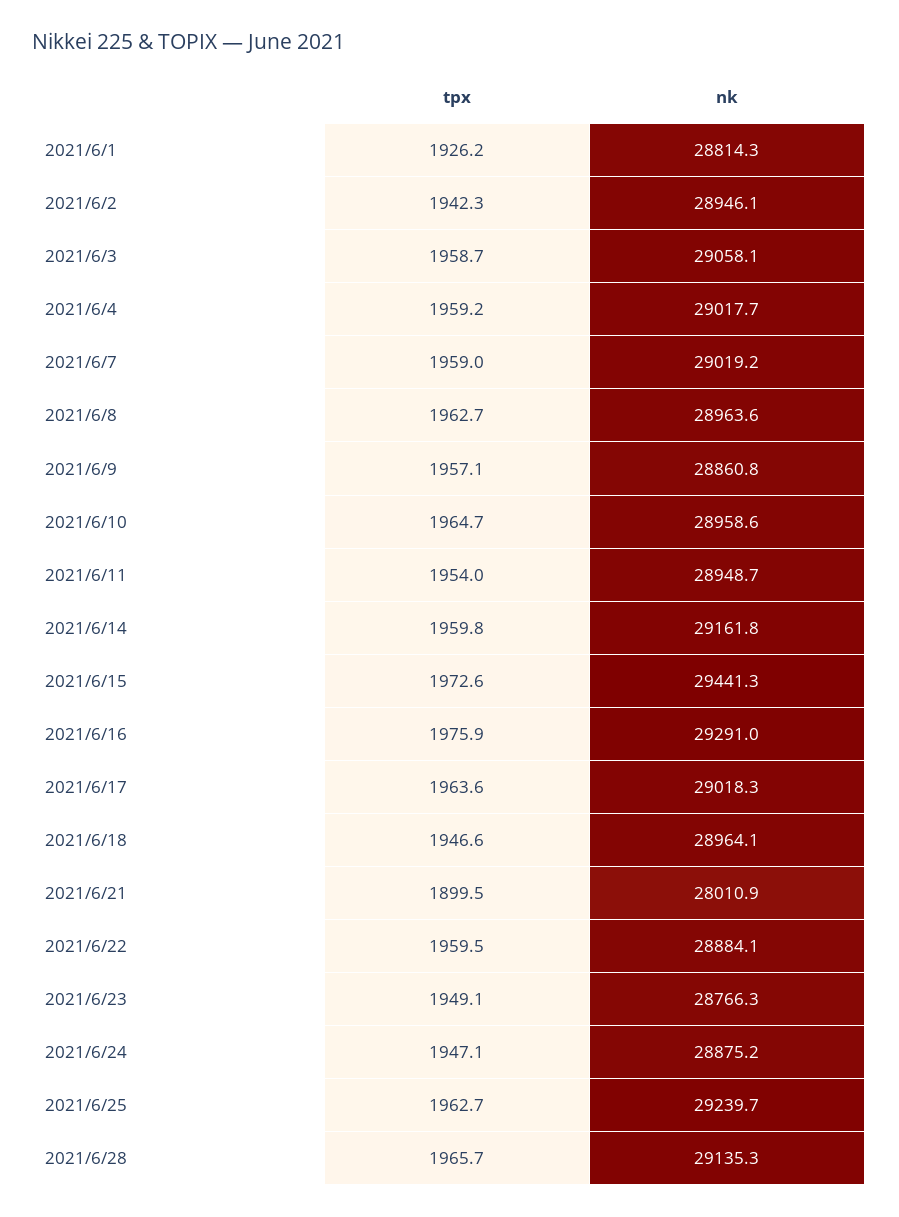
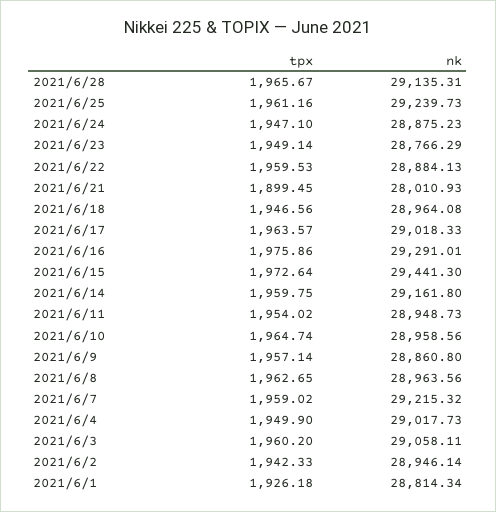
  {
    "tpx": {
      "2021/6/1": 1926.18,
      "2021/6/2": 1942.33,
-     "2021/6/3": 1958.7,
+     "2021/6/3": 1960.2,
-     "2021/6/4": 1959.2,
+     "2021/6/4": 1949.9,
      "2021/6/7": 1959.02,
      "2021/6/8": 1962.65,
      "2021/6/9": 1957.14,
      "2021/6/10": 1964.74,
      "2021/6/11": 1954.02,
      "2021/6/14": 1959.75,
      "2021/6/15": 1972.64,
      "2021/6/16": 1975.86,
      "2021/6/17": 1963.57,
      "2021/6/18": 1946.56,
      "2021/6/21": 1899.45,
      "2021/6/22": 1959.53,
      "2021/6/23": 1949.14,
      "2021/6/24": 1947.1,
-     "2021/6/25": 1962.7,
+     "2021/6/25": 1961.16,
      "2021/6/28": 1965.67
    },
    "nk": {
      "2021/6/1": 28814.34,
      "2021/6/2": 28946.14,
      "2021/6/3": 29058.11,
      "2021/6/4": 29017.73,
-     "2021/6/7": 29019.2,
+     "2021/6/7": 29215.32,
      "2021/6/8": 28963.56,
      "2021/6/9": 28860.8,
      "2021/6/10": 28958.56,
      "2021/6/11": 28948.73,
      "2021/6/14": 29161.8,
      "2021/6/15": 29441.3,
      "2021/6/16": 29291.01,
      "2021/6/17": 29018.33,
      "2021/6/18": 28964.08,
      "2021/6/21": 28010.93,
      "2021/6/22": 28884.13,
      "2021/6/23": 28766.29,
      "2021/6/24": 28875.23,
      "2021/6/25": 29239.73,
      "2021/6/28": 29135.31
    }
  }

